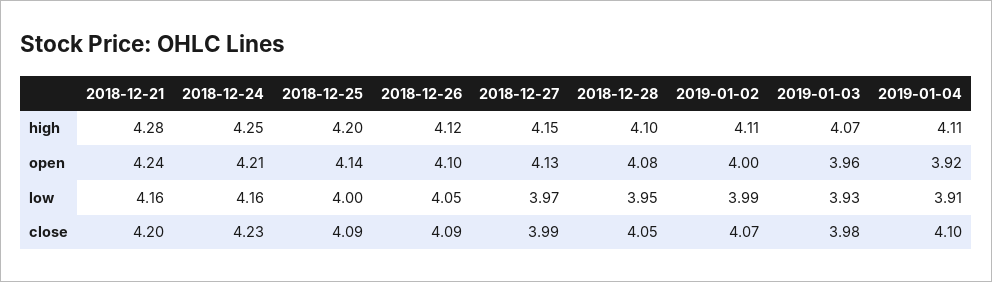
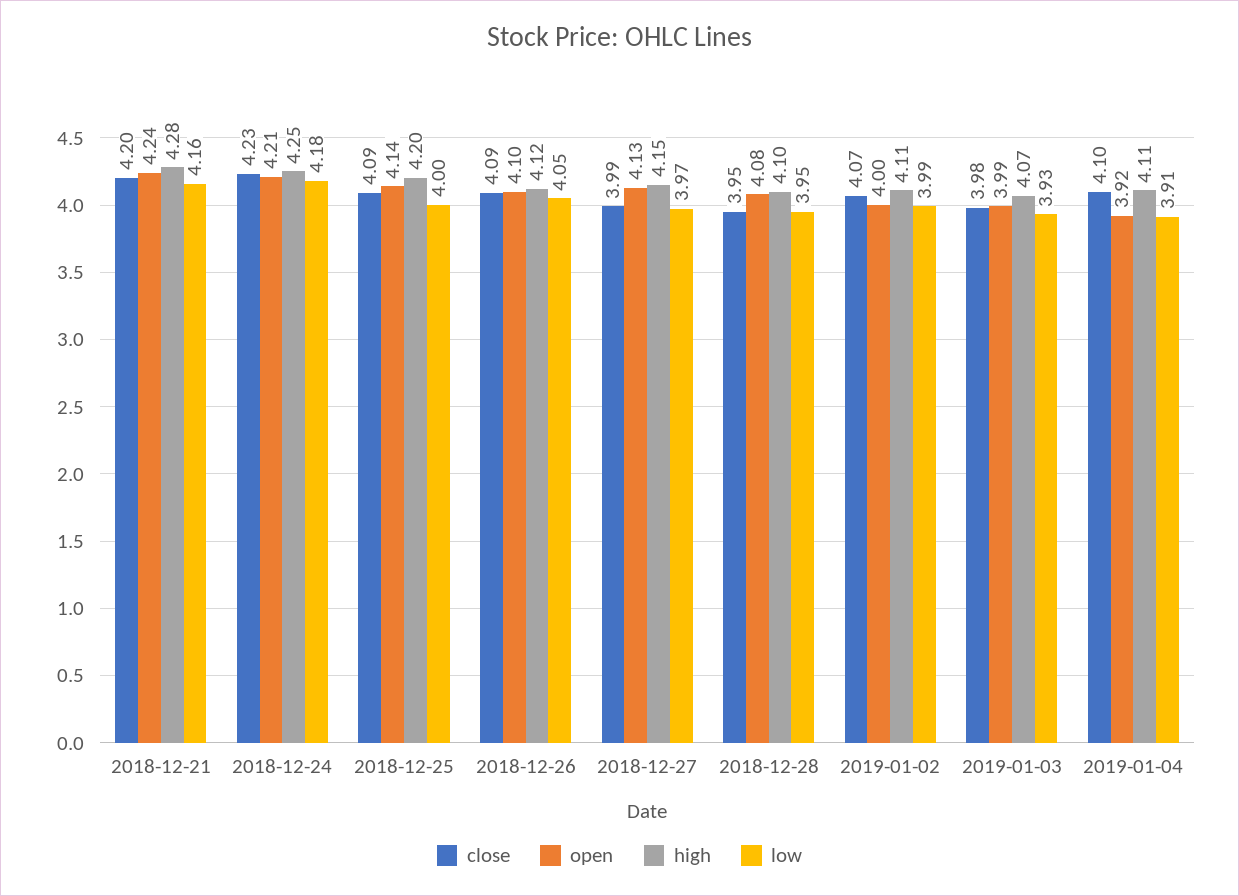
  {
    "high": {
      "2018-12-21": 4.28,
      "2018-12-24": 4.25,
      "2018-12-25": 4.2,
      "2018-12-26": 4.12,
      "2018-12-27": 4.15,
      "2018-12-28": 4.1,
      "2019-01-02": 4.11,
      "2019-01-03": 4.07,
      "2019-01-04": 4.11
    },
    "open": {
      "2018-12-21": 4.24,
      "2018-12-24": 4.21,
      "2018-12-25": 4.14,
      "2018-12-26": 4.1,
      "2018-12-27": 4.13,
      "2018-12-28": 4.08,
      "2019-01-02": 4,
-     "2019-01-03": 3.96,
+     "2019-01-03": 3.99,
      "2019-01-04": 3.92
    },
    "low": {
      "2018-12-21": 4.16,
-     "2018-12-24": 4.16,
+     "2018-12-24": 4.18,
      "2018-12-25": 4,
      "2018-12-26": 4.05,
      "2018-12-27": 3.97,
      "2018-12-28": 3.95,
      "2019-01-02": 3.99,
      "2019-01-03": 3.93,
      "2019-01-04": 3.91
    },
    "close": {
      "2018-12-21": 4.2,
      "2018-12-24": 4.23,
      "2018-12-25": 4.09,
      "2018-12-26": 4.09,
      "2018-12-27": 3.99,
-     "2018-12-28": 4.05,
+     "2018-12-28": 3.95,
      "2019-01-02": 4.07,
      "2019-01-03": 3.98,
      "2019-01-04": 4.1
    }
  }

